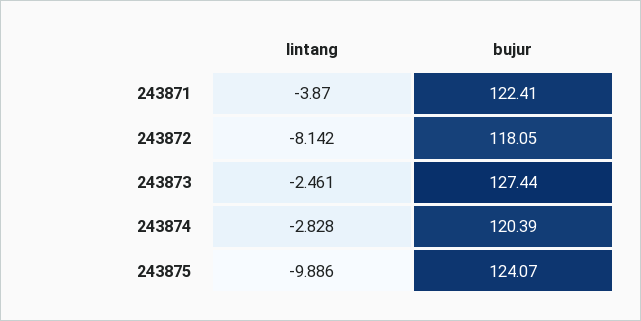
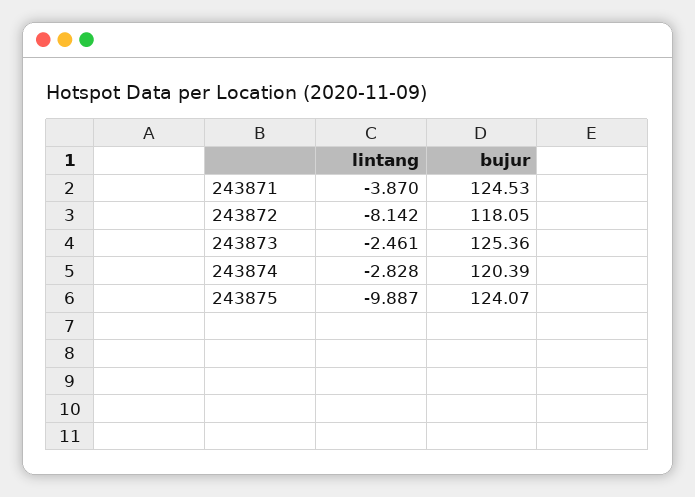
  {
    "lintang": {
      "243871": -3.87,
      "243872": -8.142,
      "243873": -2.461,
      "243874": -2.828,
-     "243875": -9.886
+     "243875": -9.887
    },
    "bujur": {
-     "243871": 122.41,
+     "243871": 124.53,
      "243872": 118.05,
-     "243873": 127.44,
+     "243873": 125.36,
      "243874": 120.39,
      "243875": 124.07
    }
  }

